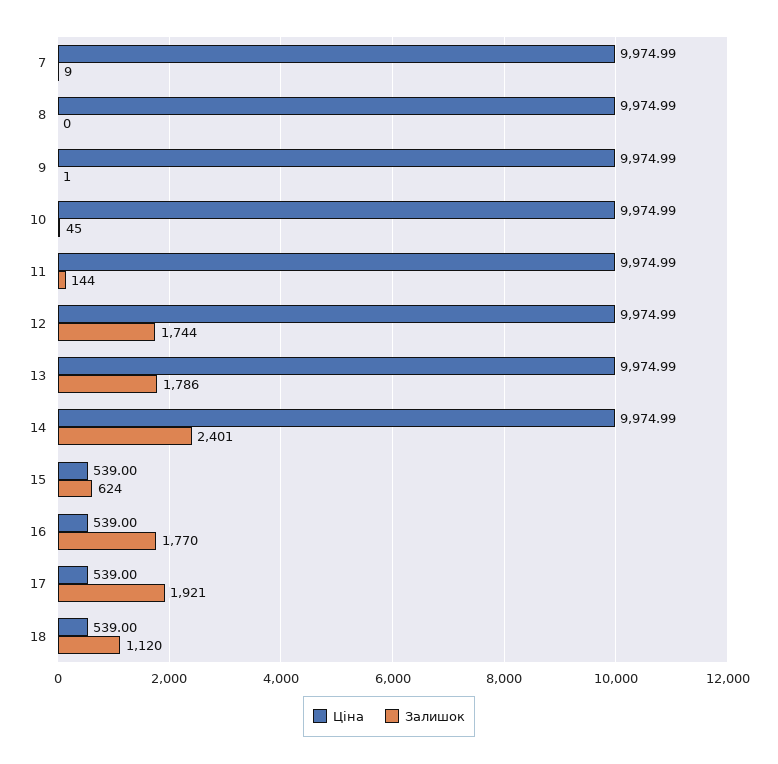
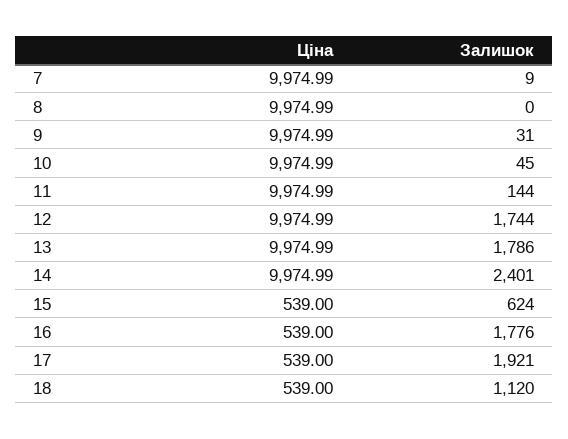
  {
    "Ціна": {
      "7": 9974.99,
      "8": 9974.99,
      "9": 9974.99,
      "10": 9974.99,
      "11": 9974.99,
      "12": 9974.99,
      "13": 9974.99,
      "14": 9974.99,
      "15": 539,
      "16": 539,
      "17": 539,
      "18": 539
    },
    "Залишок": {
      "7": 9,
      "8": 0,
-     "9": 1,
+     "9": 31,
      "10": 45,
      "11": 144,
      "12": 1744,
      "13": 1786,
      "14": 2401,
      "15": 624,
-     "16": 1770,
+     "16": 1776,
      "17": 1921,
      "18": 1120
    }
  }

